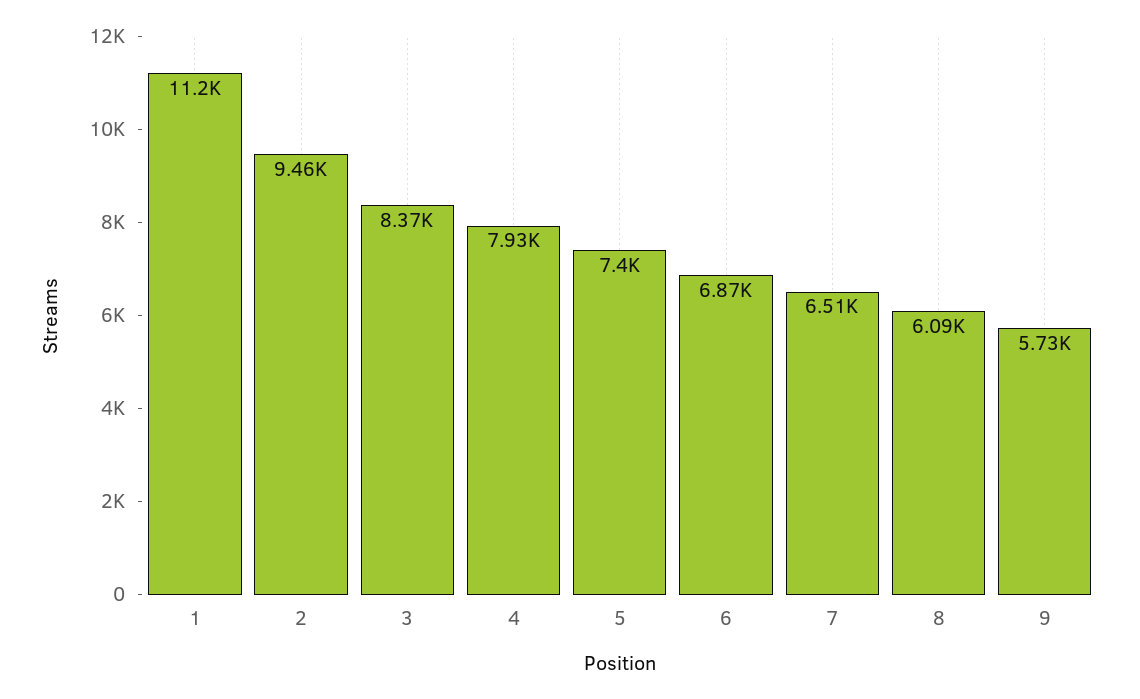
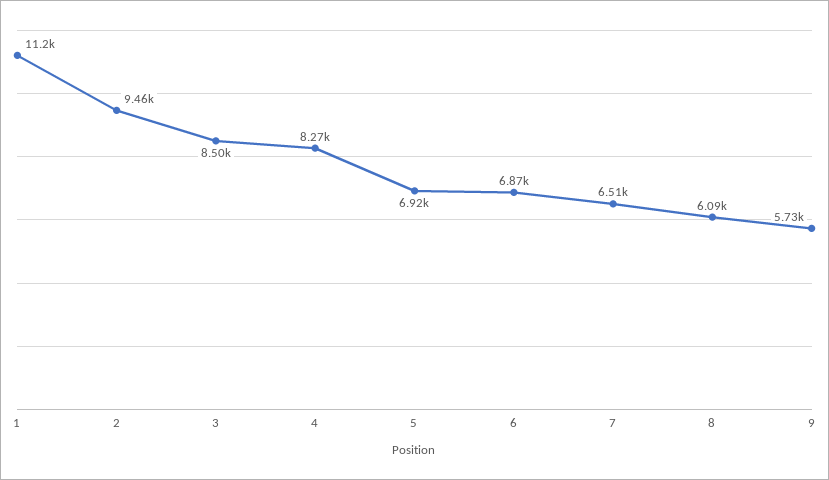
  {
    "1": 11200,
    "2": 9460,
-   "3": 8370,
+   "3": 8500,
-   "4": 7930,
+   "4": 8270,
-   "5": 7400,
+   "5": 6920,
    "6": 6870,
    "7": 6510,
    "8": 6090,
    "9": 5730
  }

